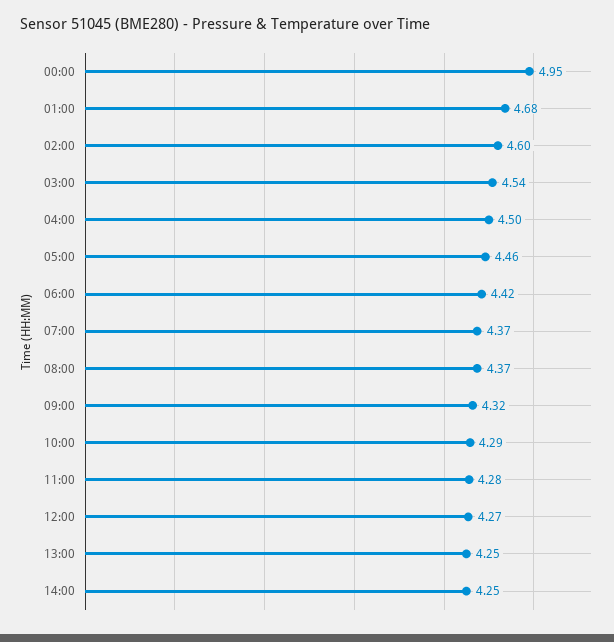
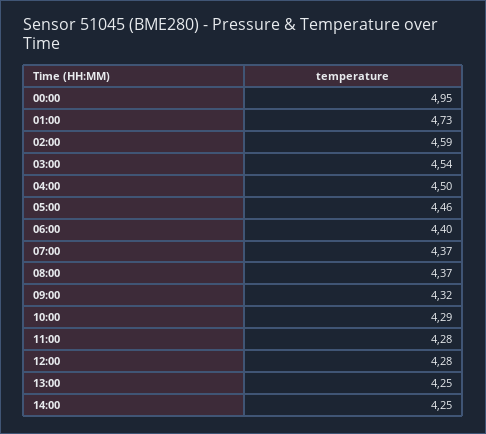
  {
    "00:00": 4.95,
-   "01:00": 4.68,
+   "01:00": 4.73,
-   "02:00": 4.6,
+   "02:00": 4.59,
    "03:00": 4.54,
    "04:00": 4.5,
    "05:00": 4.46,
-   "06:00": 4.42,
+   "06:00": 4.4,
    "07:00": 4.37,
    "08:00": 4.37,
    "09:00": 4.32,
    "10:00": 4.29,
    "11:00": 4.28,
-   "12:00": 4.27,
+   "12:00": 4.28,
    "13:00": 4.25,
    "14:00": 4.25
  }

